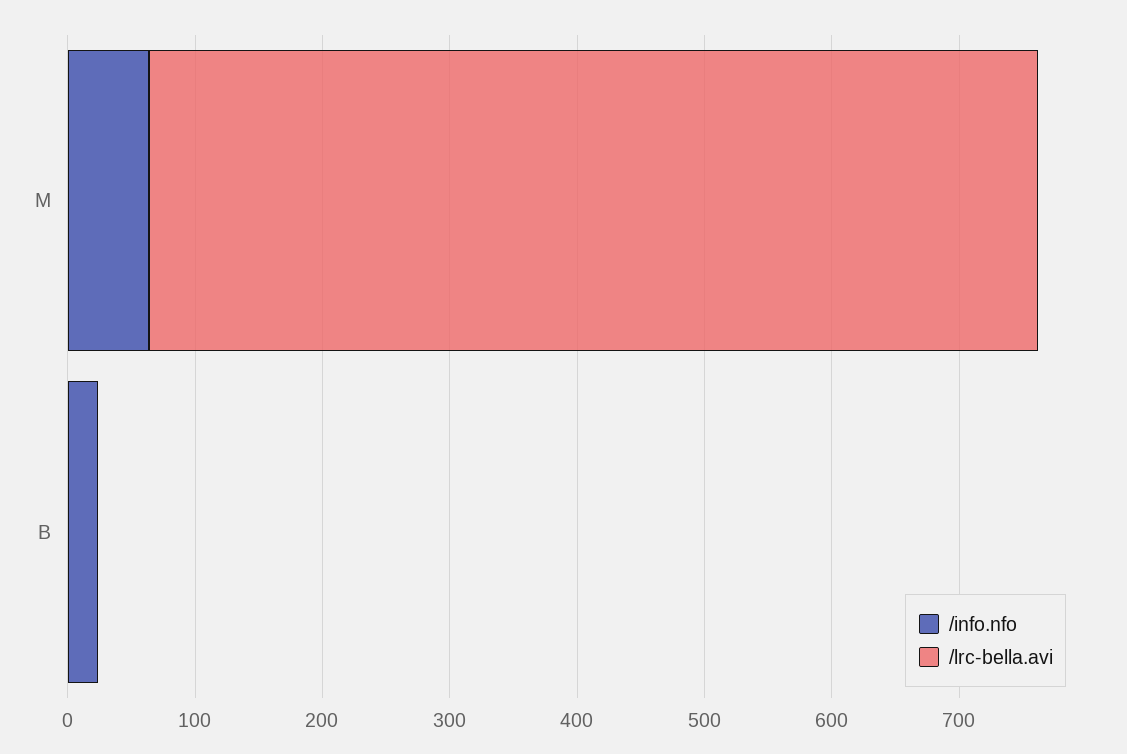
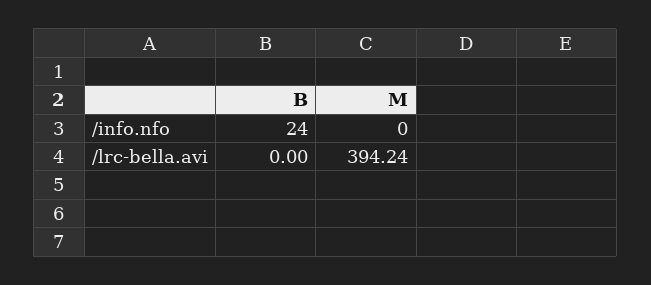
  {
    "/info.nfo": {
-     "M": 60,
+     "M": 0,
      "B": 24
    },
    "/lrc-bella.avi": {
-     "M": 700,
+     "M": 394.24,
      "B": 0
    }
  }

